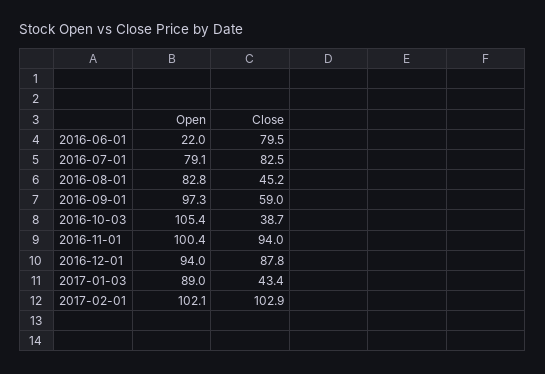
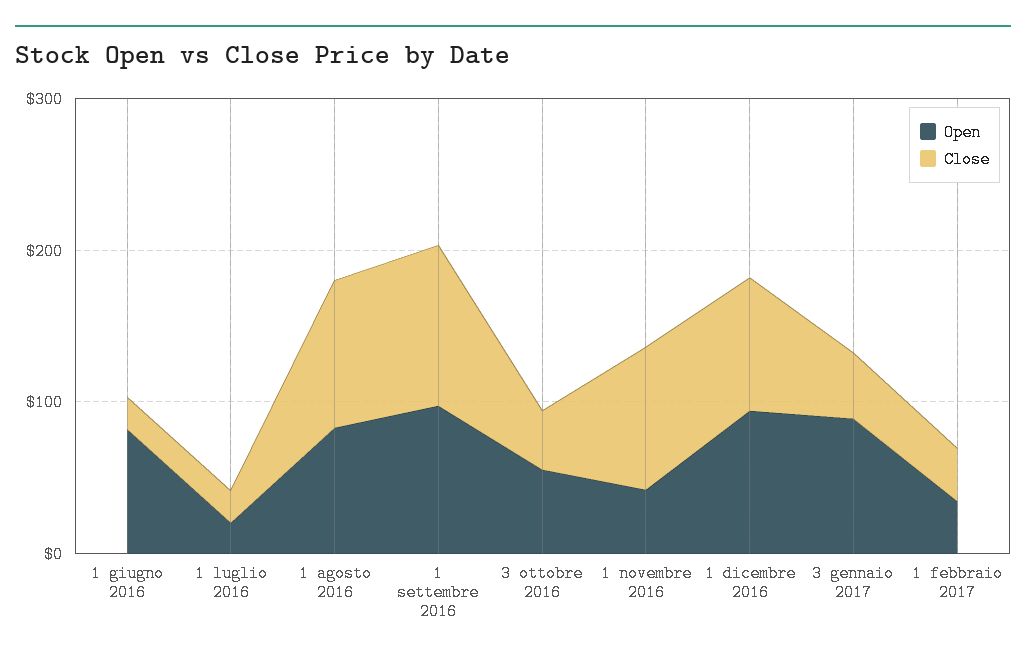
  {
    "Open": {
-     "2016-06-01": 22,
+     "2016-06-01": 80,
-     "2016-07-01": 79.1,
+     "2016-07-01": 20,
      "2016-08-01": 82.8,
      "2016-09-01": 97.3,
-     "2016-10-03": 105.4,
+     "2016-10-03": 60,
-     "2016-11-01": 100.4,
+     "2016-11-01": 40,
      "2016-12-01": 94,
      "2017-01-03": 89,
-     "2017-02-01": 102.1
+     "2017-02-01": 40
    },
    "Close": {
-     "2016-06-01": 79.5,
+     "2016-06-01": 20,
-     "2016-07-01": 82.5,
+     "2016-07-01": 20,
-     "2016-08-01": 45.2,
+     "2016-08-01": 100,
-     "2016-09-01": 59,
+     "2016-09-01": 100,
      "2016-10-03": 38.7,
      "2016-11-01": 94,
      "2016-12-01": 87.8,
      "2017-01-03": 43.4,
-     "2017-02-01": 102.9
+     "2017-02-01": 40
    }
  }

